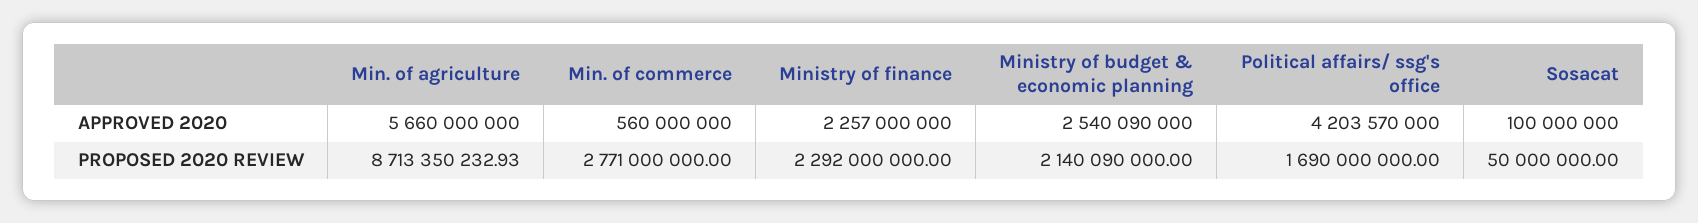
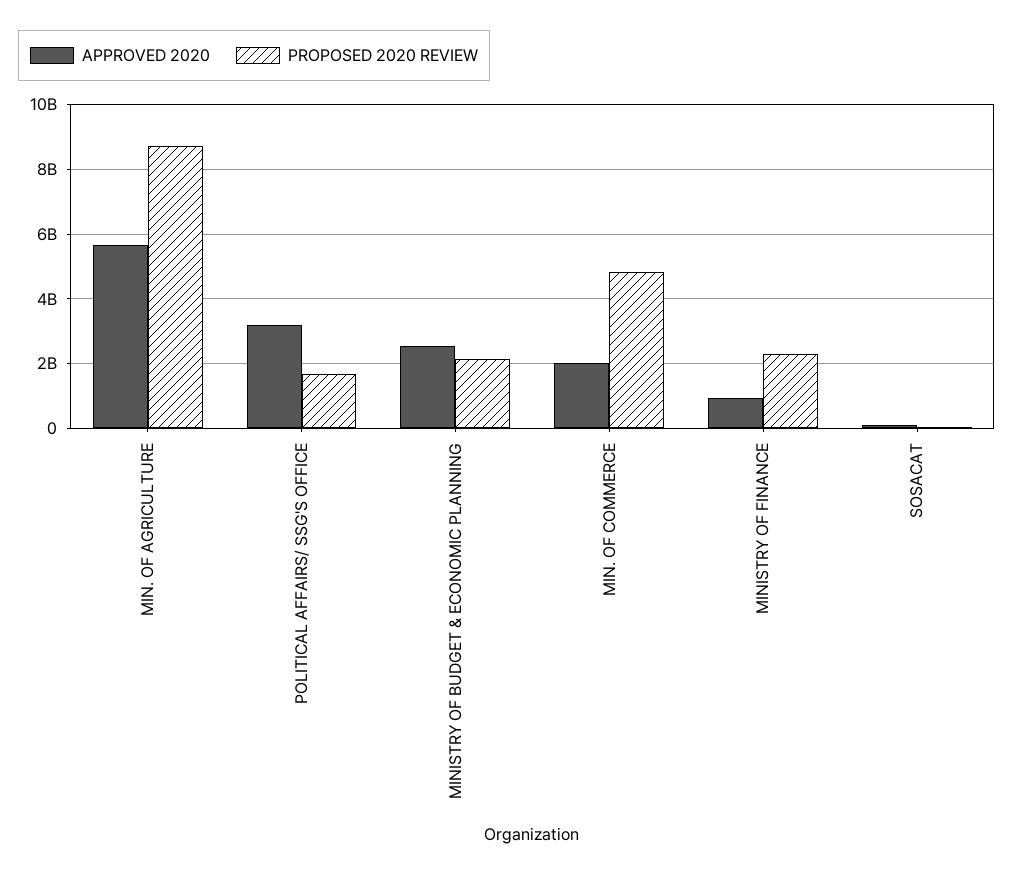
  {
    "APPROVED 2020": {
      "Min. of agriculture": 5660000000,
-     "Min. of commerce": 560000000,
+     "Min. of commerce": 2000000000,
-     "Ministry of finance": 2257000000,
+     "Ministry of finance": 1000000000,
      "Ministry of budget & economic planning": 2540090000,
-     "Political affairs/ ssg's office": 4203570000,
+     "Political affairs/ ssg's office": 3200000000,
      "Sosacat": 100000000
    },
    "PROPOSED 2020 REVIEW": {
      "Min. of agriculture": 8713350232.93,
-     "Min. of commerce": 2771000000,
+     "Min. of commerce": 4800000000,
      "Ministry of finance": 2292000000,
      "Ministry of budget & economic planning": 2140090000,
      "Political affairs/ ssg's office": 1690000000,
      "Sosacat": 50000000
    }
  }

